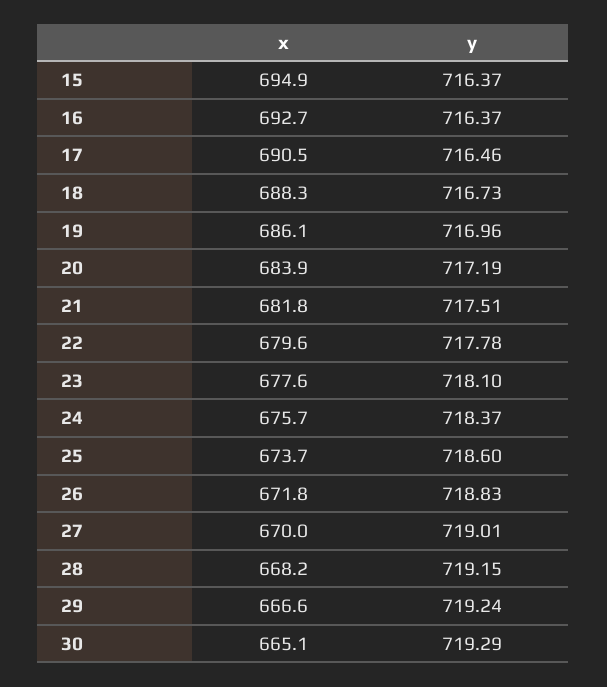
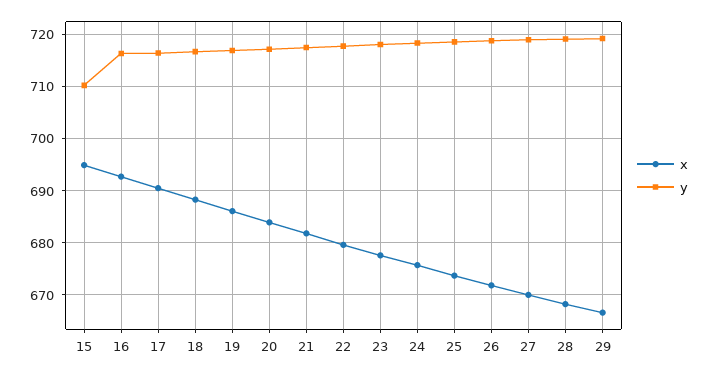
  {
    "x": {
      "15": 694.9,
      "16": 692.7,
      "17": 690.5,
      "18": 688.3,
      "19": 686.1,
      "20": 683.9,
      "21": 681.8,
      "22": 679.6,
      "23": 677.6,
      "24": 675.7,
      "25": 673.7,
      "26": 671.8,
      "27": 670,
      "28": 668.2,
-     "29": 666.6,
+     "29": 666.6
-     "30": 665.1
    },
    "y": {
-     "15": 716.37,
+     "15": 710,
      "16": 716.37,
      "17": 716.46,
      "18": 716.73,
      "19": 716.96,
      "20": 717.19,
      "21": 717.51,
      "22": 717.78,
      "23": 718.1,
      "24": 718.37,
      "25": 718.6,
      "26": 718.83,
      "27": 719.01,
      "28": 719.15,
-     "29": 719.24,
+     "29": 719.24
-     "30": 719.29
    }
  }

